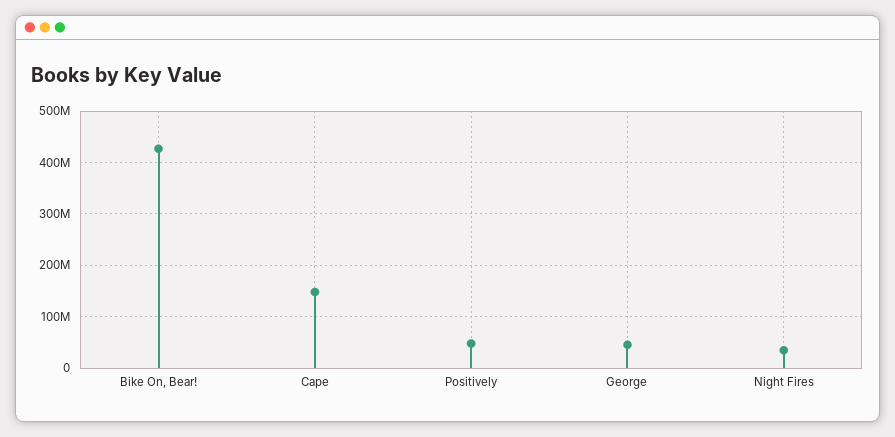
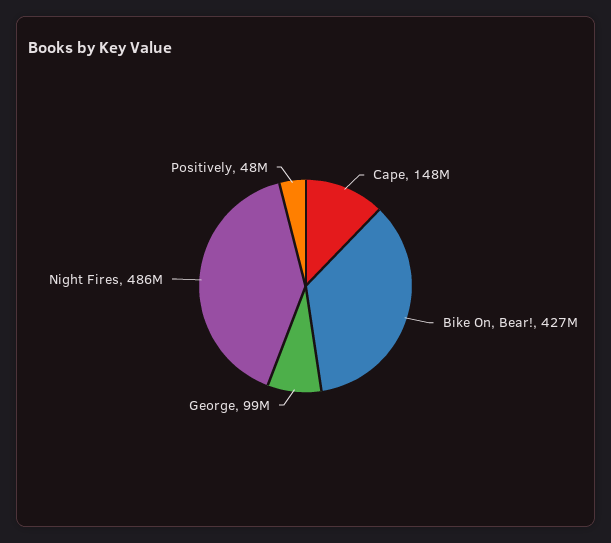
  {
    "Bike On, Bear!": 427000000,
    "Cape": 148000000,
    "Positively": 48000000,
-   "George": 40000000,
+   "George": 99000000,
-   "Night Fires": 40000000
+   "Night Fires": 486000000
  }

